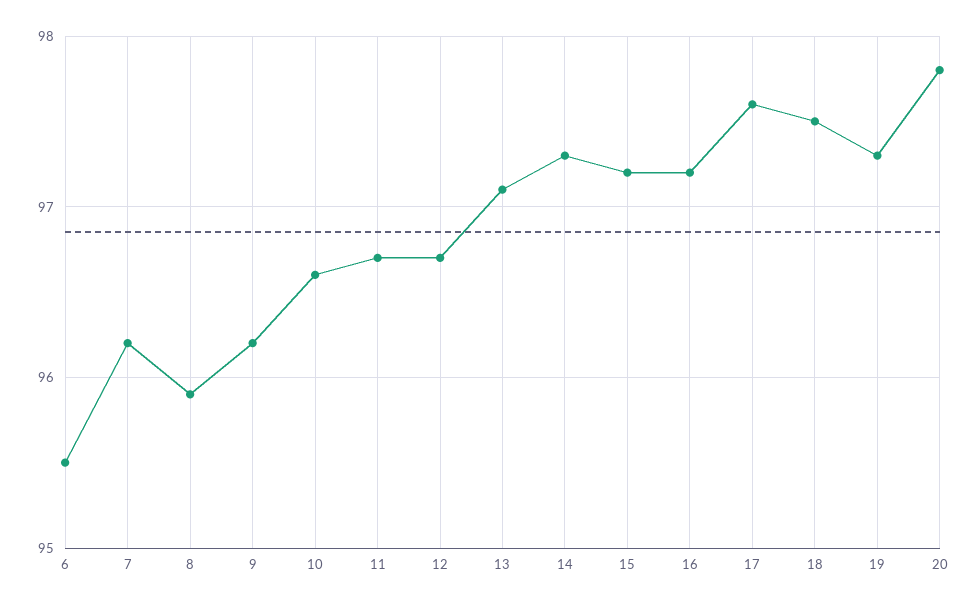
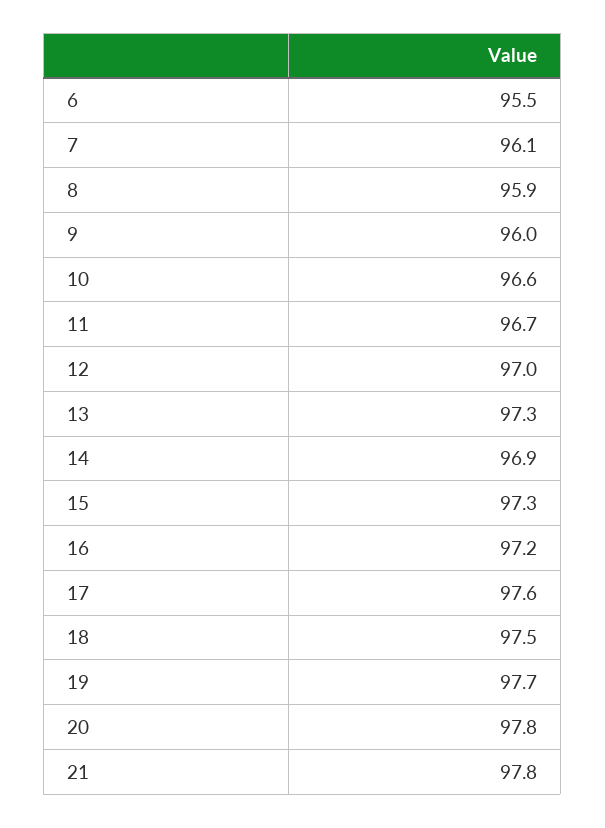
  {
    "6": 95.5,
-   "7": 96.2,
+   "7": 96.1,
    "8": 95.9,
-   "9": 96.2,
+   "9": 96,
    "10": 96.6,
    "11": 96.7,
-   "12": 96.7,
+   "12": 97,
-   "13": 97.1,
+   "13": 97.3,
-   "14": 97.3,
+   "14": 96.9,
-   "15": 97.2,
+   "15": 97.3,
    "16": 97.2,
    "17": 97.6,
    "18": 97.5,
-   "19": 97.3,
+   "19": 97.7,
-   "20": 97.8
+   "20": 97.8,
+   "21": 97.8
  }

